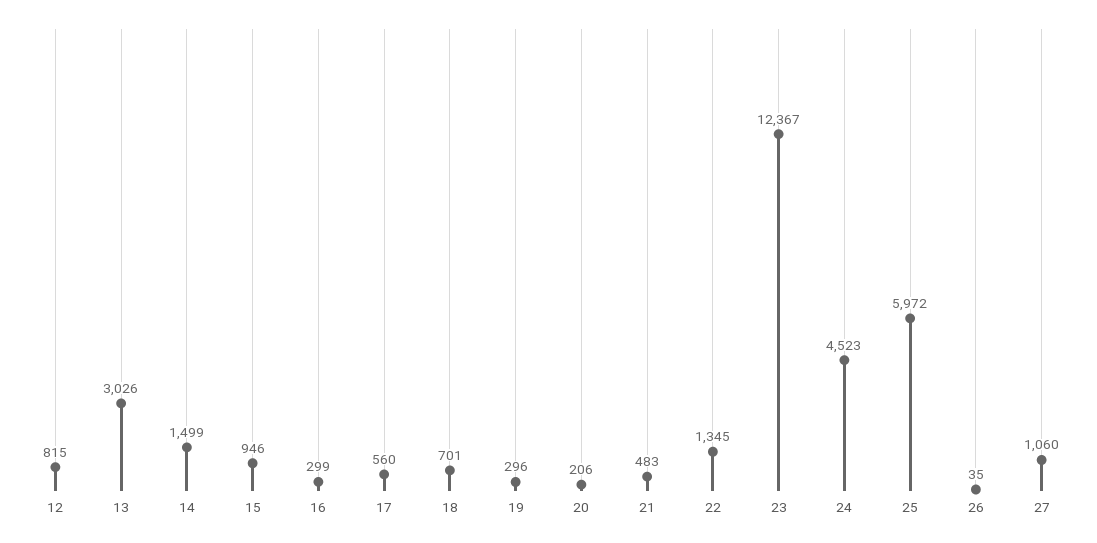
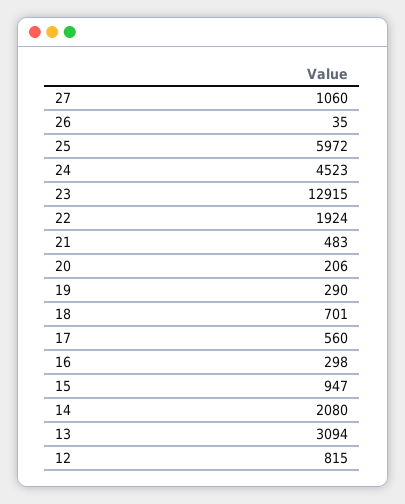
  {
    "12": 815,
-   "13": 3026,
+   "13": 3094,
-   "14": 1499,
+   "14": 2080,
-   "15": 946,
+   "15": 947,
-   "16": 299,
+   "16": 298,
    "17": 560,
    "18": 701,
-   "19": 296,
+   "19": 290,
    "20": 206,
    "21": 483,
-   "22": 1345,
+   "22": 1924,
-   "23": 12367,
+   "23": 12915,
    "24": 4523,
    "25": 5972,
    "26": 35,
    "27": 1060
  }

